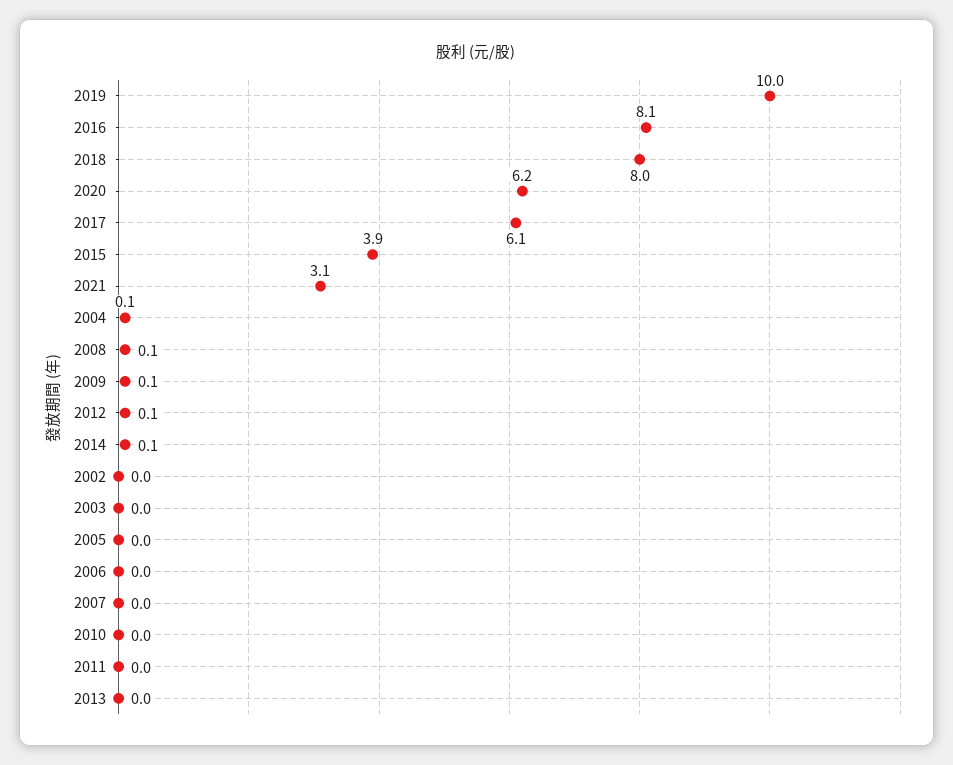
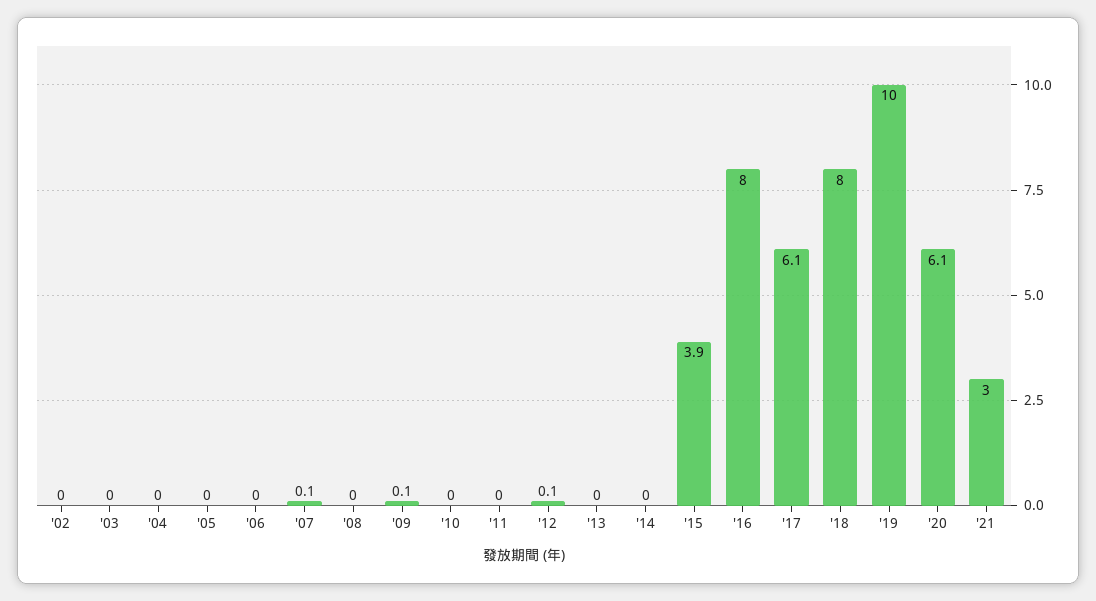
  {
    "2019": 10,
-   "2016": 8.1,
+   "2016": 8,
    "2018": 8,
-   "2020": 6.2,
+   "2020": 6.1,
    "2017": 6.1,
    "2015": 3.9,
-   "2021": 3.1,
+   "2021": 3,
-   "2004": 0.1,
+   "2004": 0,
-   "2008": 0.1,
+   "2008": 0,
    "2009": 0.1,
    "2012": 0.1,
-   "2014": 0.1,
+   "2014": 0,
    "2002": 0,
    "2003": 0,
    "2005": 0,
    "2006": 0,
-   "2007": 0,
+   "2007": 0.1,
    "2010": 0,
    "2011": 0,
    "2013": 0
  }

